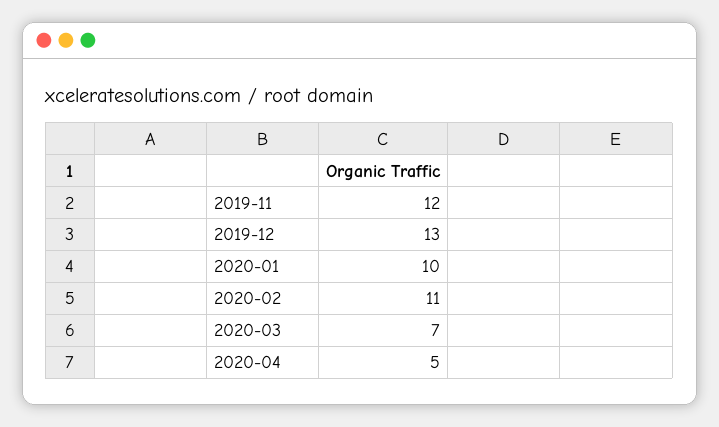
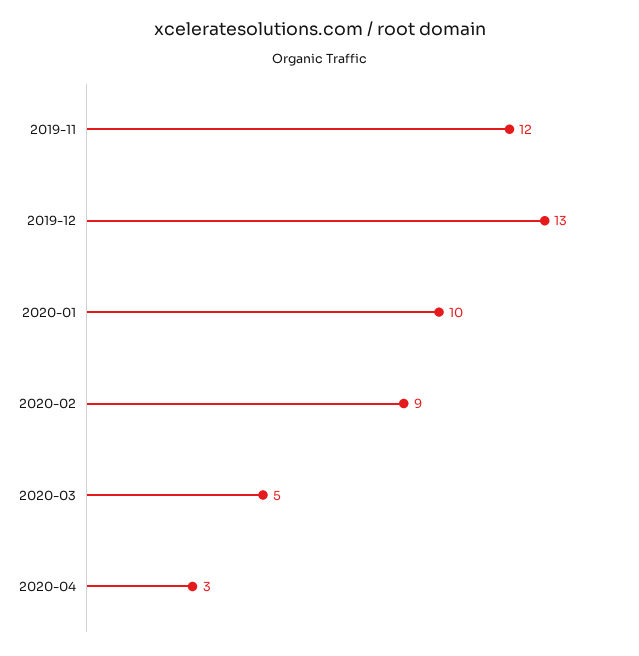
  {
    "2019-11": 12,
    "2019-12": 13,
    "2020-01": 10,
-   "2020-02": 11,
+   "2020-02": 9,
-   "2020-03": 7,
+   "2020-03": 5,
-   "2020-04": 5
+   "2020-04": 3
  }

